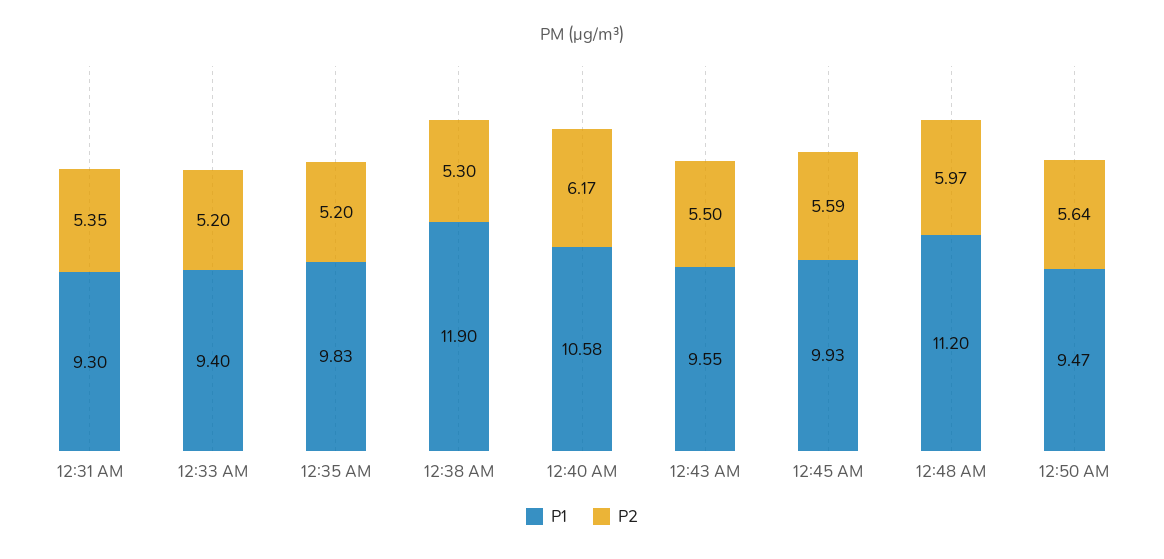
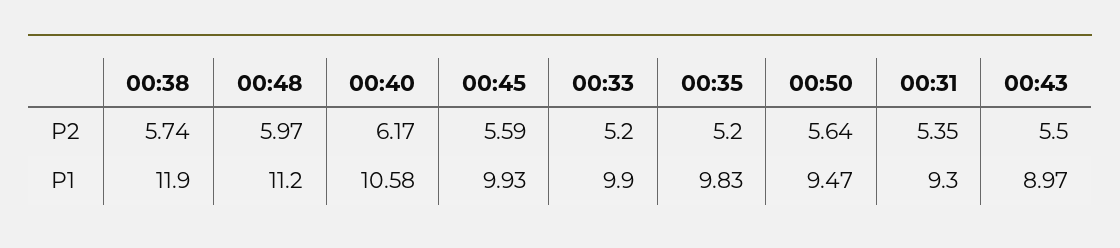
  {
    "P1": {
      "12:31 AM": 9.3,
-     "12:33 AM": 9.4,
+     "12:33 AM": 9.9,
      "12:35 AM": 9.83,
      "12:38 AM": 11.9,
      "12:40 AM": 10.58,
-     "12:43 AM": 9.55,
+     "12:43 AM": 8.97,
      "12:45 AM": 9.93,
      "12:48 AM": 11.2,
      "12:50 AM": 9.47
    },
    "P2": {
      "12:31 AM": 5.35,
      "12:33 AM": 5.2,
      "12:35 AM": 5.2,
-     "12:38 AM": 5.3,
+     "12:38 AM": 5.74,
      "12:40 AM": 6.17,
      "12:43 AM": 5.5,
      "12:45 AM": 5.59,
      "12:48 AM": 5.97,
      "12:50 AM": 5.64
    }
  }

